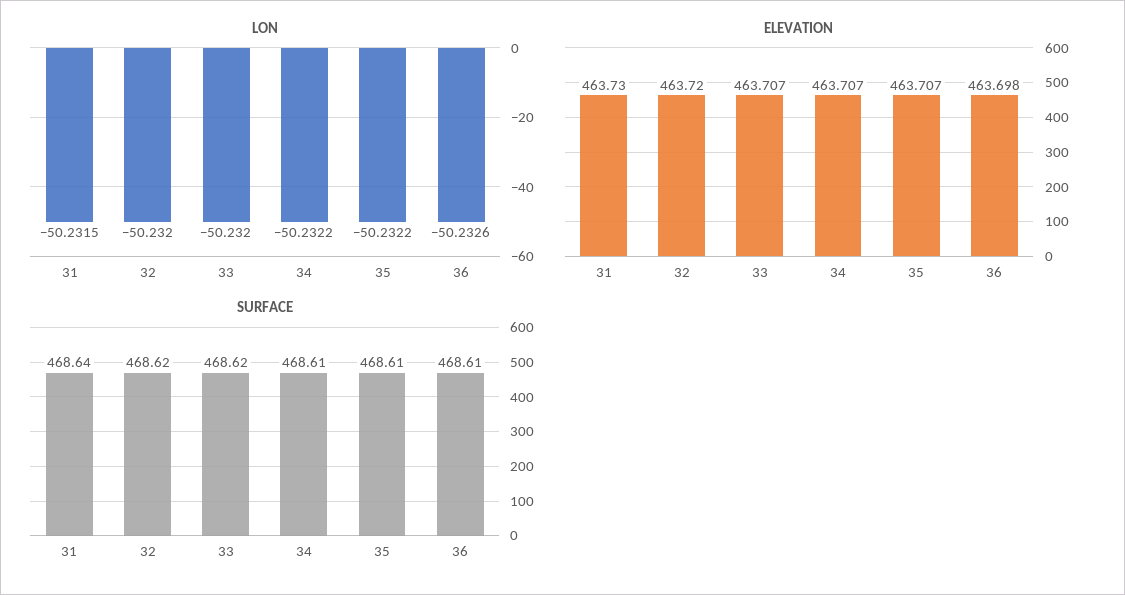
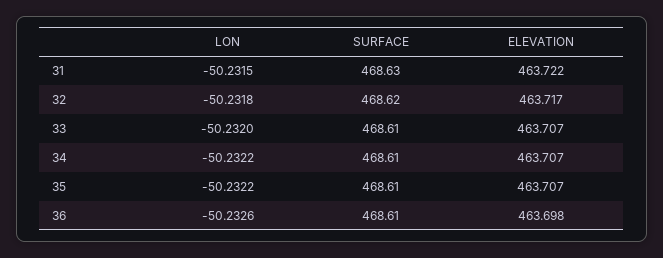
  {
    "LON": {
      "31": -50.2315,
-     "32": -50.232,
+     "32": -50.2318,
      "33": -50.232,
      "34": -50.2322,
      "35": -50.2322,
      "36": -50.2326
    },
    "ELEVATION": {
-     "31": 463.73,
+     "31": 463.722,
-     "32": 463.72,
+     "32": 463.717,
      "33": 463.707,
      "34": 463.707,
      "35": 463.707,
      "36": 463.698
    },
    "SURFACE": {
-     "31": 468.64,
+     "31": 468.63,
      "32": 468.62,
-     "33": 468.62,
+     "33": 468.61,
      "34": 468.61,
      "35": 468.61,
      "36": 468.61
    }
  }

